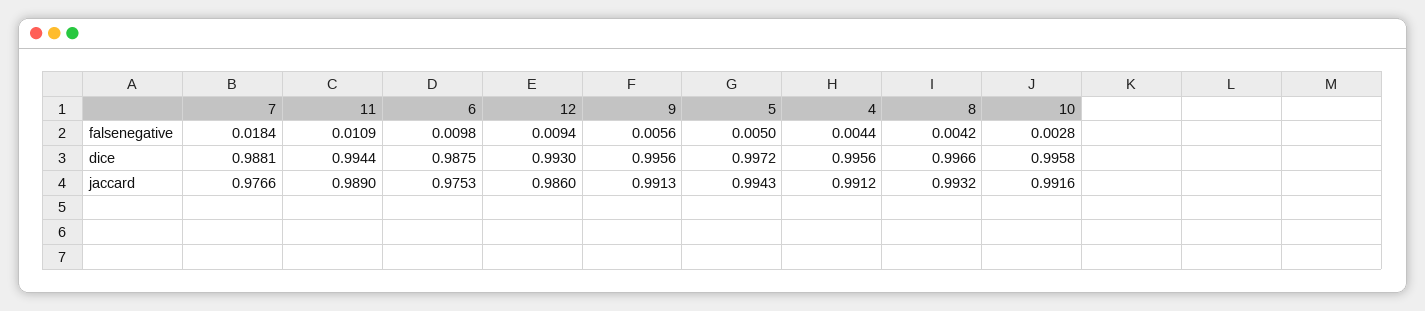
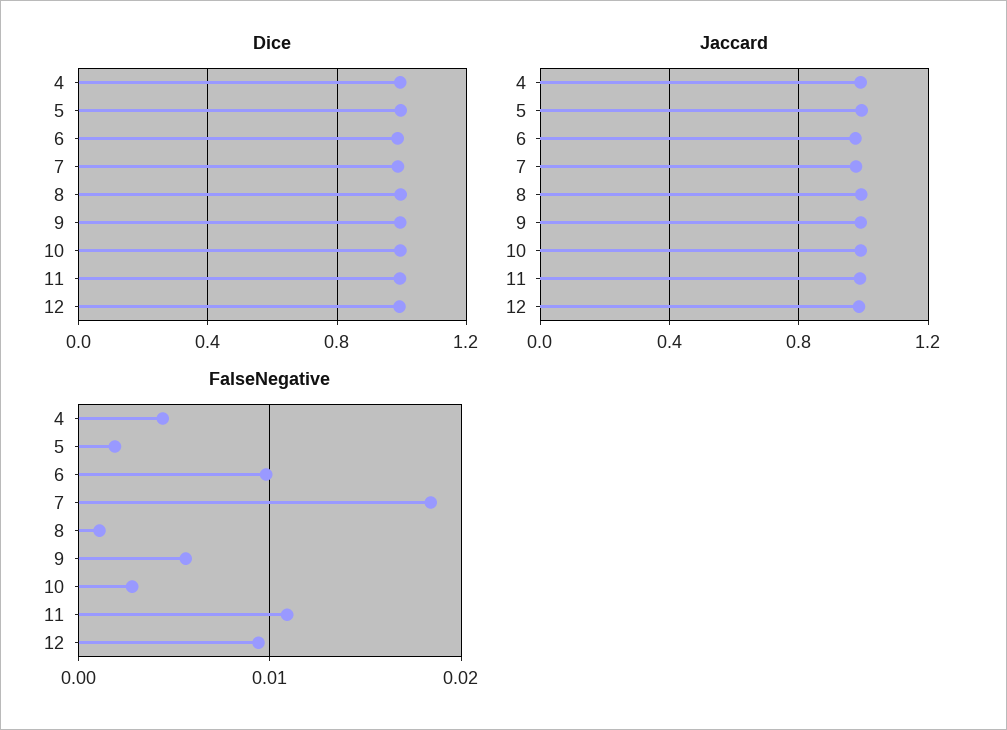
  {
    "falsenegative": {
      "7": 0.0184,
      "11": 0.0109,
      "6": 0.0098,
      "12": 0.0094,
      "9": 0.0056,
-     "5": 0.005,
+     "5": 0.002,
      "4": 0.0044,
-     "8": 0.0042,
+     "8": 0.001,
      "10": 0.0028
    },
    "dice": {
      "7": 0.9881,
      "11": 0.9944,
      "6": 0.9875,
      "12": 0.993,
      "9": 0.9956,
      "5": 0.9972,
      "4": 0.9956,
      "8": 0.9966,
      "10": 0.9958
    },
    "jaccard": {
      "7": 0.9766,
      "11": 0.989,
      "6": 0.9753,
      "12": 0.986,
      "9": 0.9913,
      "5": 0.9943,
      "4": 0.9912,
      "8": 0.9932,
      "10": 0.9916
    }
  }

